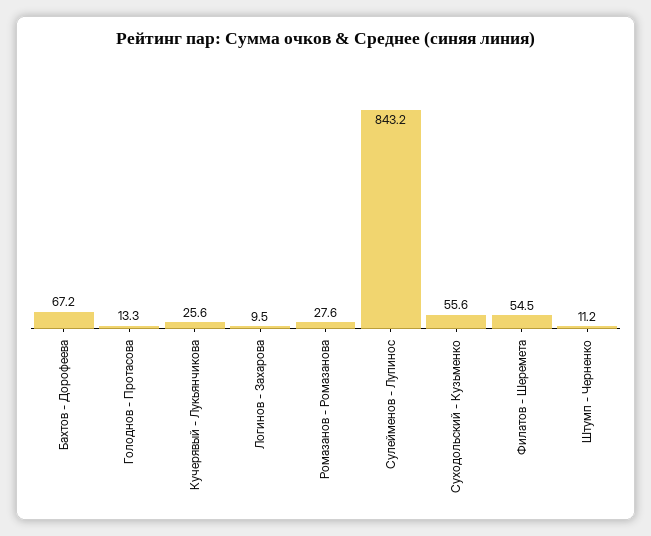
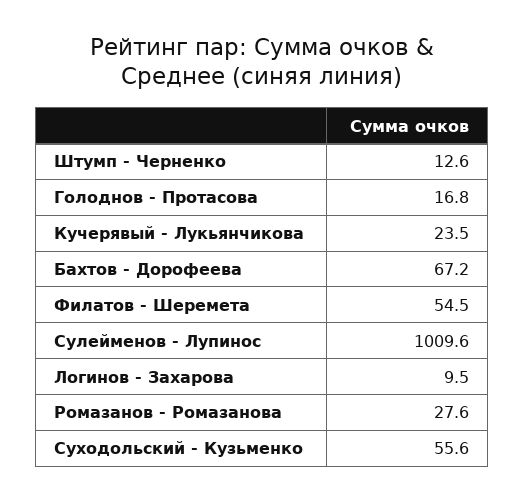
  {
    "Бахтов - Дорофеева": 67.2,
-   "Голоднов - Протасова": 13.3,
+   "Голоднов - Протасова": 16.8,
-   "Кучерявый - Лукьянчикова": 25.6,
+   "Кучерявый - Лукьянчикова": 23.5,
    "Логинов - Захарова": 9.5,
    "Ромазанов - Ромазанова": 27.6,
-   "Сулейменов - Лупинос": 843.2,
+   "Сулейменов - Лупинос": 1009.6,
    "Суходольский - Кузьменко": 55.6,
    "Филатов - Шеремета": 54.5,
-   "Штумп - Черненко": 11.2
+   "Штумп - Черненко": 12.6
  }

